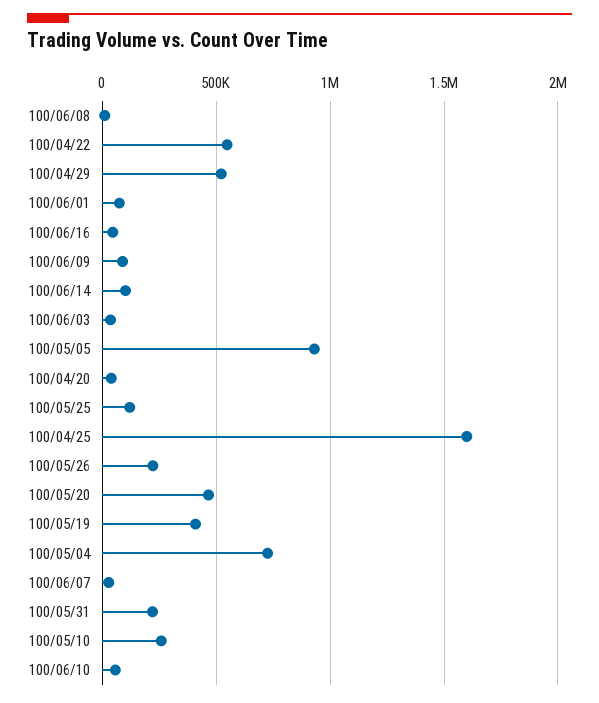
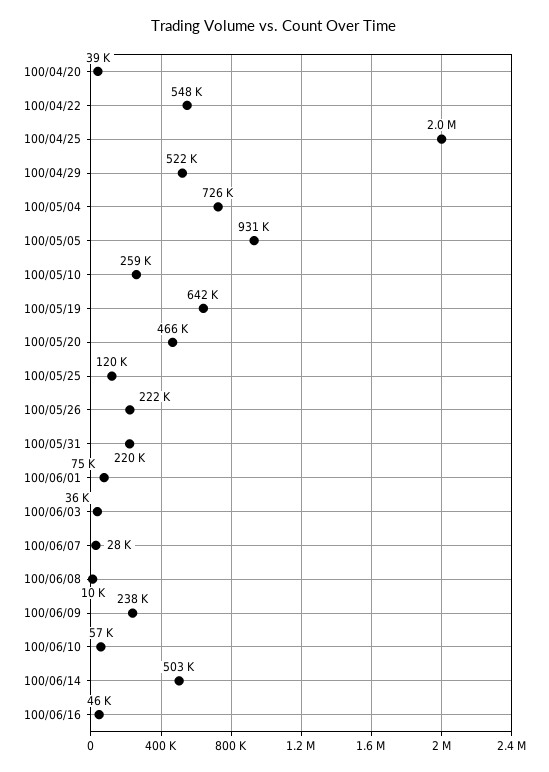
  {
    "100/06/08": 10000,
    "100/04/22": 548000,
    "100/04/29": 522000,
    "100/06/01": 75000,
    "100/06/16": 46000,
-   "100/06/09": 100000,
+   "100/06/09": 238000,
-   "100/06/14": 100000,
+   "100/06/14": 503000,
    "100/06/03": 36000,
    "100/05/05": 931000,
    "100/04/20": 39000,
    "100/05/25": 120000,
-   "100/04/25": 1600000,
+   "100/04/25": 2000000,
    "100/05/26": 222000,
    "100/05/20": 466000,
-   "100/05/19": 400000,
+   "100/05/19": 642000,
    "100/05/04": 726000,
    "100/06/07": 28000,
    "100/05/31": 220000,
    "100/05/10": 259000,
    "100/06/10": 57000
  }

